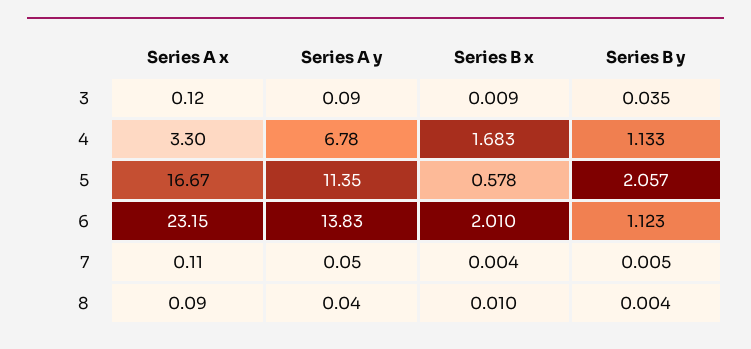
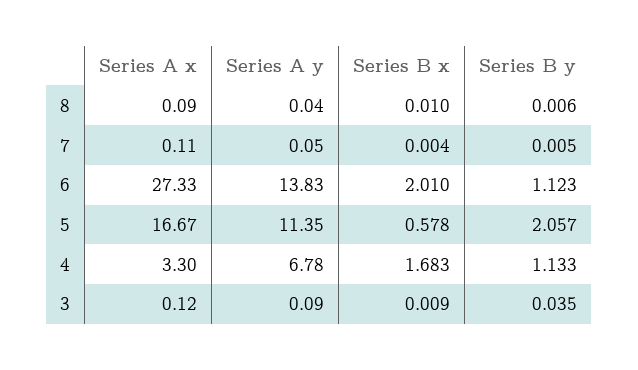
  {
    "Series A x": {
      "3": 0.12,
      "4": 3.3,
      "5": 16.67,
-     "6": 23.15,
+     "6": 27.33,
      "7": 0.11,
      "8": 0.09
    },
    "Series A y": {
      "3": 0.09,
      "4": 6.78,
      "5": 11.35,
      "6": 13.83,
      "7": 0.05,
      "8": 0.04
    },
    "Series B x": {
      "3": 0.009,
      "4": 1.683,
      "5": 0.578,
      "6": 2.01,
      "7": 0.004,
      "8": 0.01
    },
    "Series B y": {
      "3": 0.035,
      "4": 1.133,
      "5": 2.057,
      "6": 1.123,
      "7": 0.005,
-     "8": 0.004
+     "8": 0.006
    }
  }

